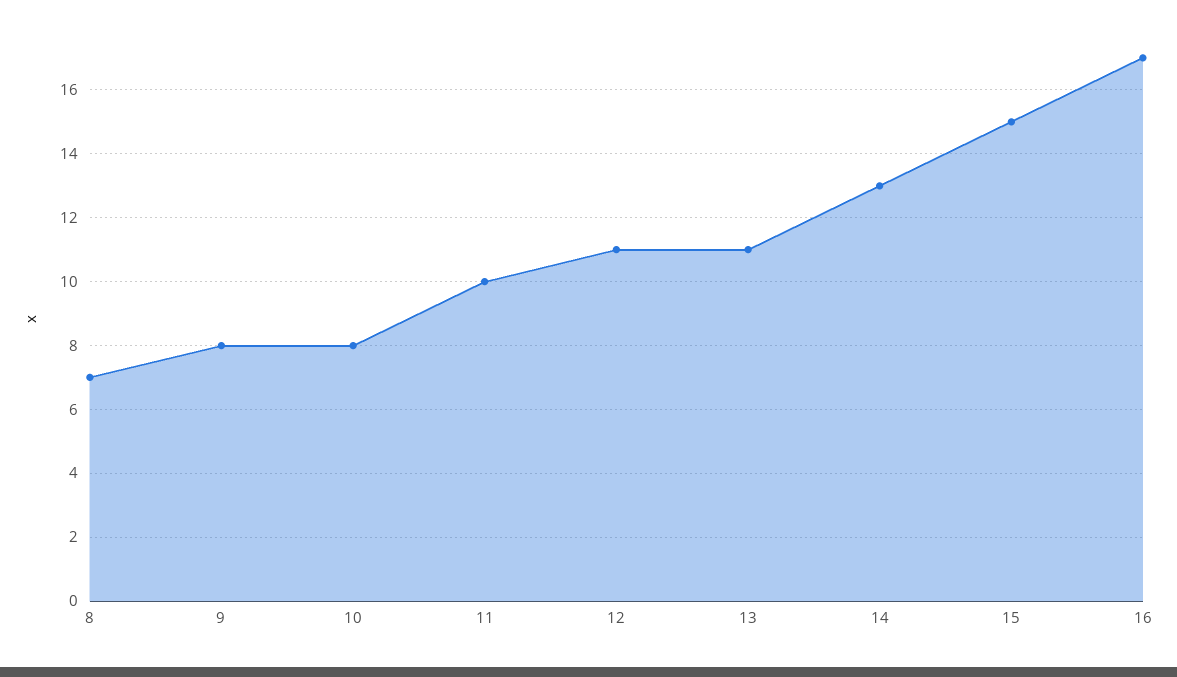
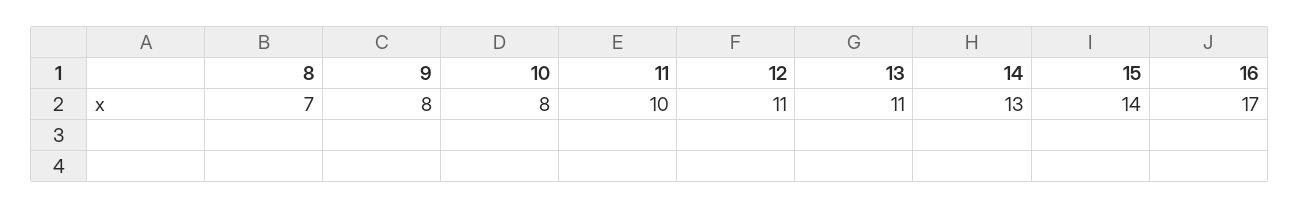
  {
    "8": 7,
    "9": 8,
    "10": 8,
    "11": 10,
    "12": 11,
    "13": 11,
    "14": 13,
-   "15": 15,
+   "15": 14,
    "16": 17
  }

